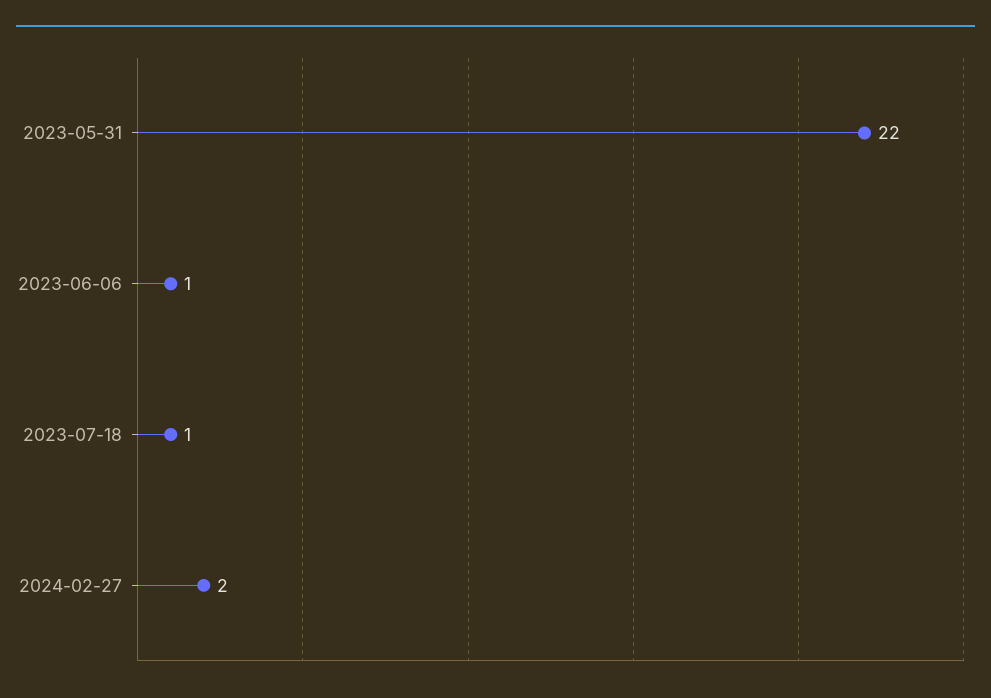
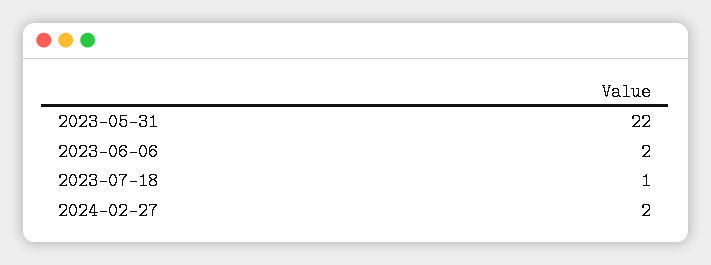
  {
    "2023-05-31": 22,
-   "2023-06-06": 1,
+   "2023-06-06": 2,
    "2023-07-18": 1,
    "2024-02-27": 2
  }

